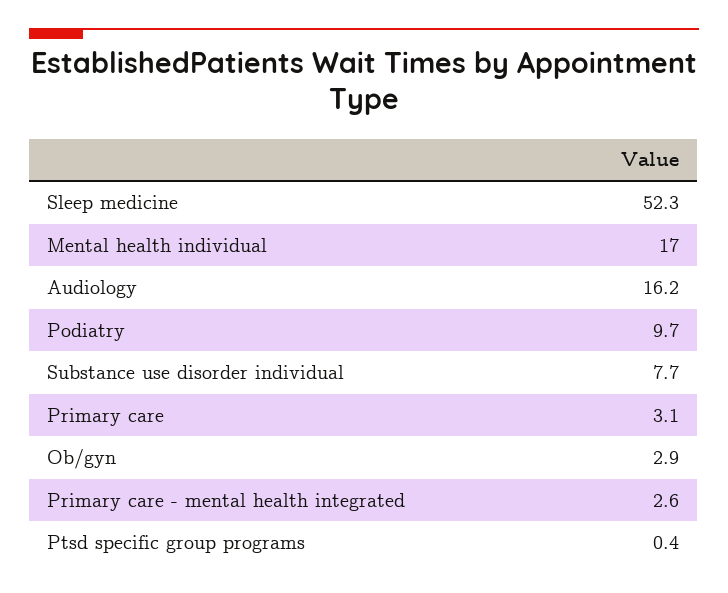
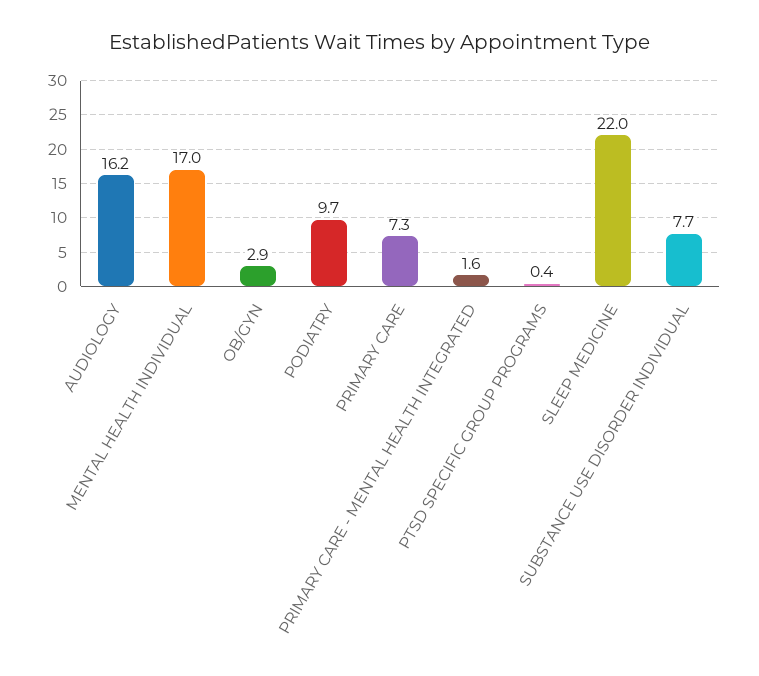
  {
-   "Sleep medicine": 52.3,
+   "Sleep medicine": 22,
    "Mental health individual": 17,
    "Audiology": 16.2,
    "Podiatry": 9.7,
    "Substance use disorder individual": 7.7,
-   "Primary care": 3.1,
+   "Primary care": 7.3,
    "Ob/gyn": 2.9,
-   "Primary care - mental health integrated": 2.6,
+   "Primary care - mental health integrated": 1.6,
    "Ptsd specific group programs": 0.4
  }

